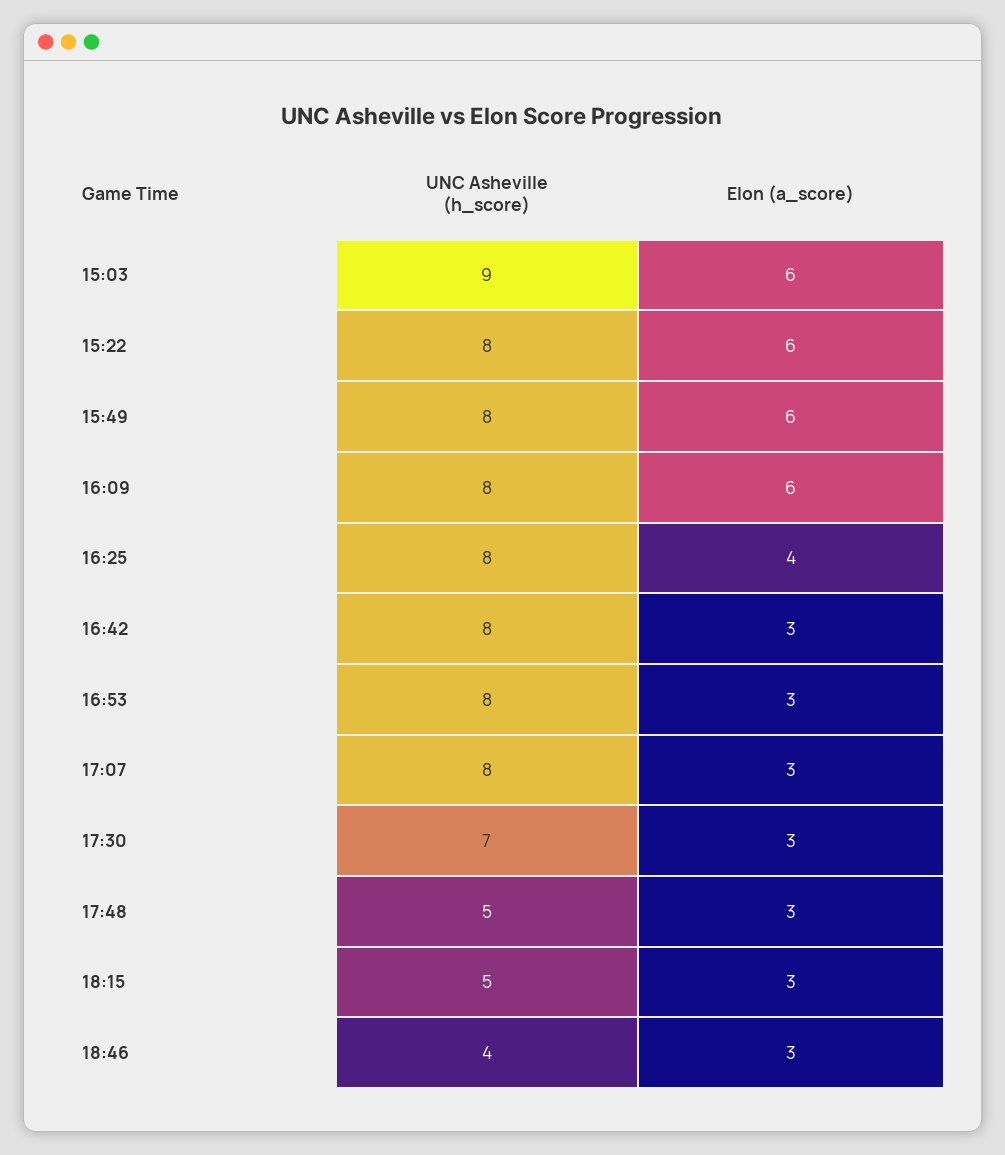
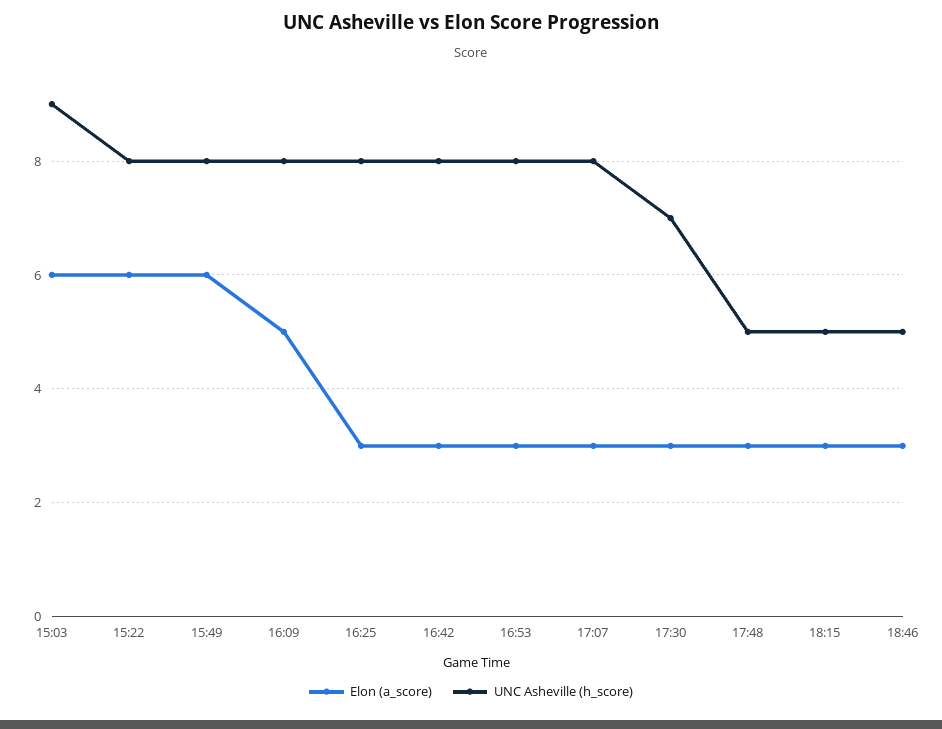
  {
    "UNC Asheville (h_score)": {
      "15:03": 9,
      "15:22": 8,
      "15:49": 8,
      "16:09": 8,
      "16:25": 8,
      "16:42": 8,
      "16:53": 8,
      "17:07": 8,
      "17:30": 7,
      "17:48": 5,
      "18:15": 5,
-     "18:46": 4
+     "18:46": 5
    },
    "Elon (a_score)": {
      "15:03": 6,
      "15:22": 6,
      "15:49": 6,
-     "16:09": 6,
+     "16:09": 5,
-     "16:25": 4,
+     "16:25": 3,
      "16:42": 3,
      "16:53": 3,
      "17:07": 3,
      "17:30": 3,
      "17:48": 3,
      "18:15": 3,
      "18:46": 3
    }
  }

